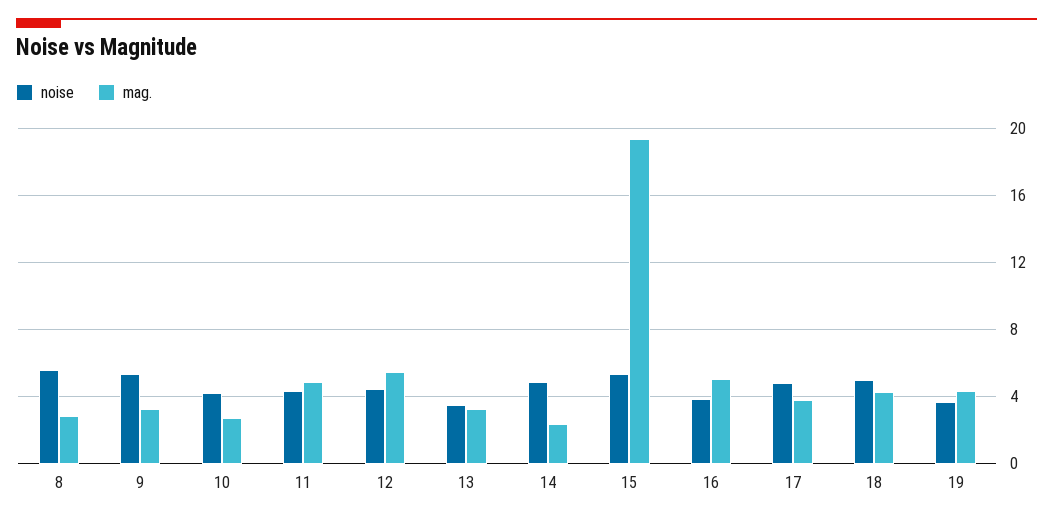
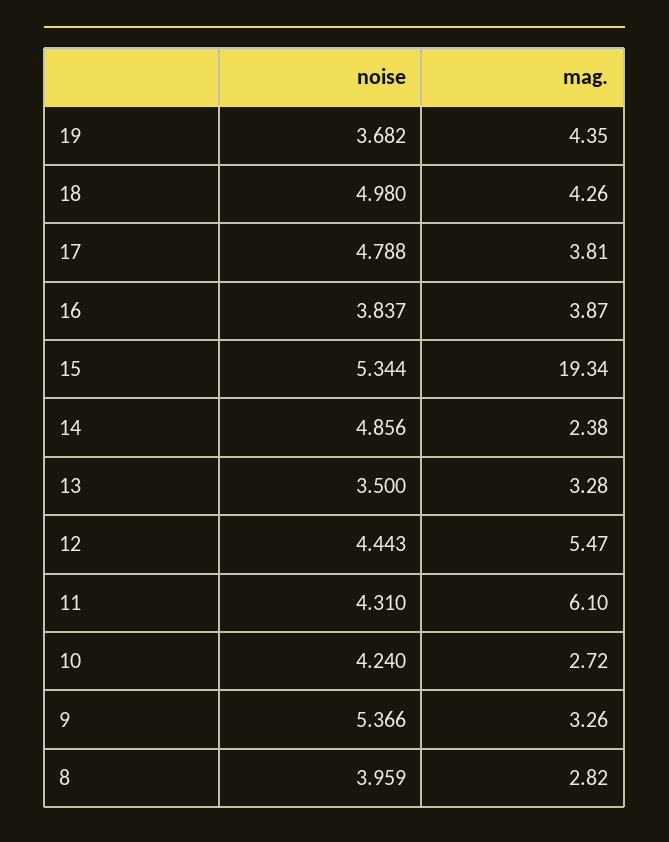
  {
    "noise": {
-     "8": 5.5,
+     "8": 3.959,
      "9": 5.366,
      "10": 4.24,
      "11": 4.31,
      "12": 4.443,
      "13": 3.5,
      "14": 4.856,
      "15": 5.344,
      "16": 3.837,
      "17": 4.788,
      "18": 4.98,
      "19": 3.682
    },
    "mag.": {
      "8": 2.82,
      "9": 3.26,
      "10": 2.72,
-     "11": 5,
+     "11": 6.1,
      "12": 5.47,
      "13": 3.28,
      "14": 2.38,
      "15": 19.34,
-     "16": 5,
+     "16": 3.87,
      "17": 3.81,
      "18": 4.26,
      "19": 4.35
    }
  }

